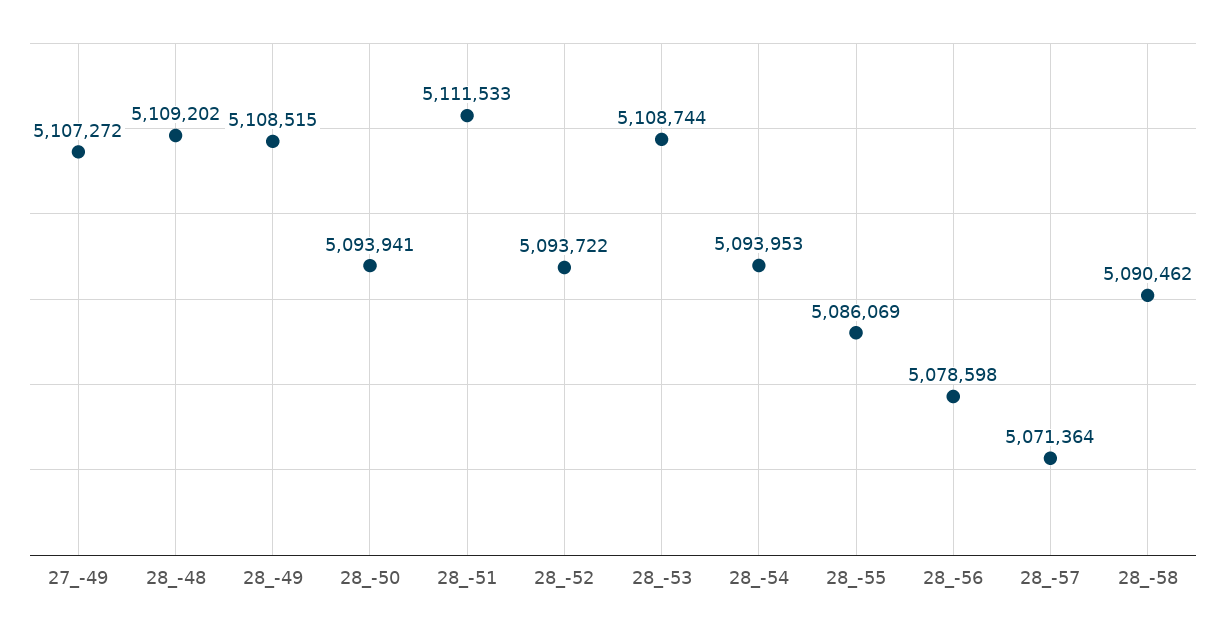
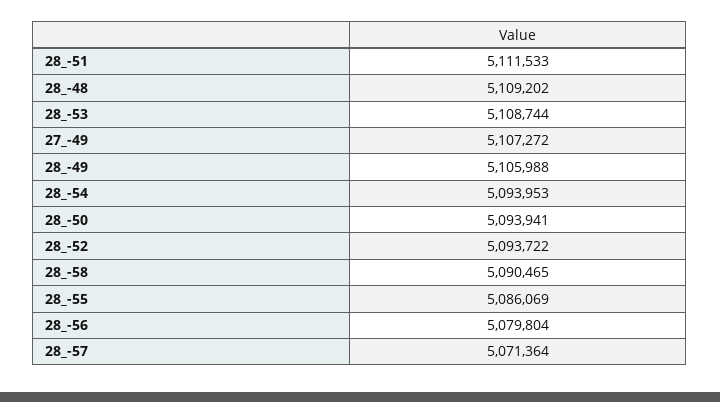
  {
    "27_-49": 5107272,
    "28_-48": 5109202,
-   "28_-49": 5108515,
+   "28_-49": 5105988,
    "28_-50": 5093941,
    "28_-51": 5111533,
    "28_-52": 5093722,
    "28_-53": 5108744,
    "28_-54": 5093953,
    "28_-55": 5086069,
-   "28_-56": 5078598,
+   "28_-56": 5079804,
    "28_-57": 5071364,
-   "28_-58": 5090462
+   "28_-58": 5090465
  }

